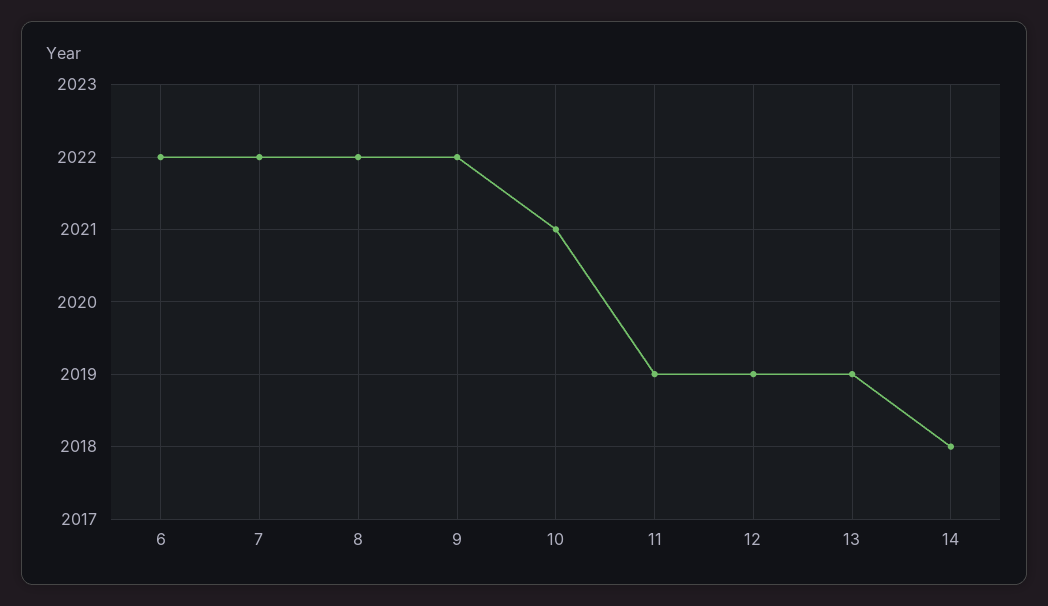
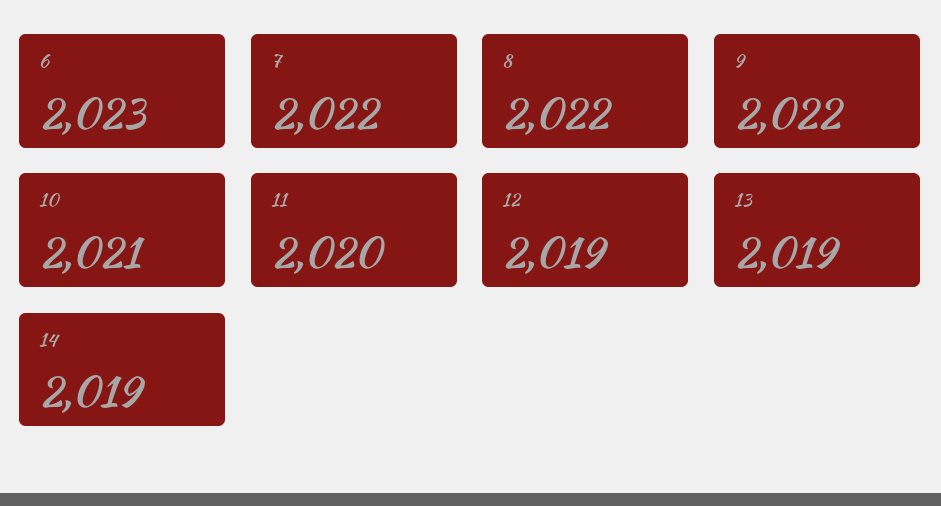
  {
-   "6": 2022,
+   "6": 2023,
    "7": 2022,
    "8": 2022,
    "9": 2022,
    "10": 2021,
-   "11": 2019,
+   "11": 2020,
    "12": 2019,
    "13": 2019,
-   "14": 2018
+   "14": 2019
  }

